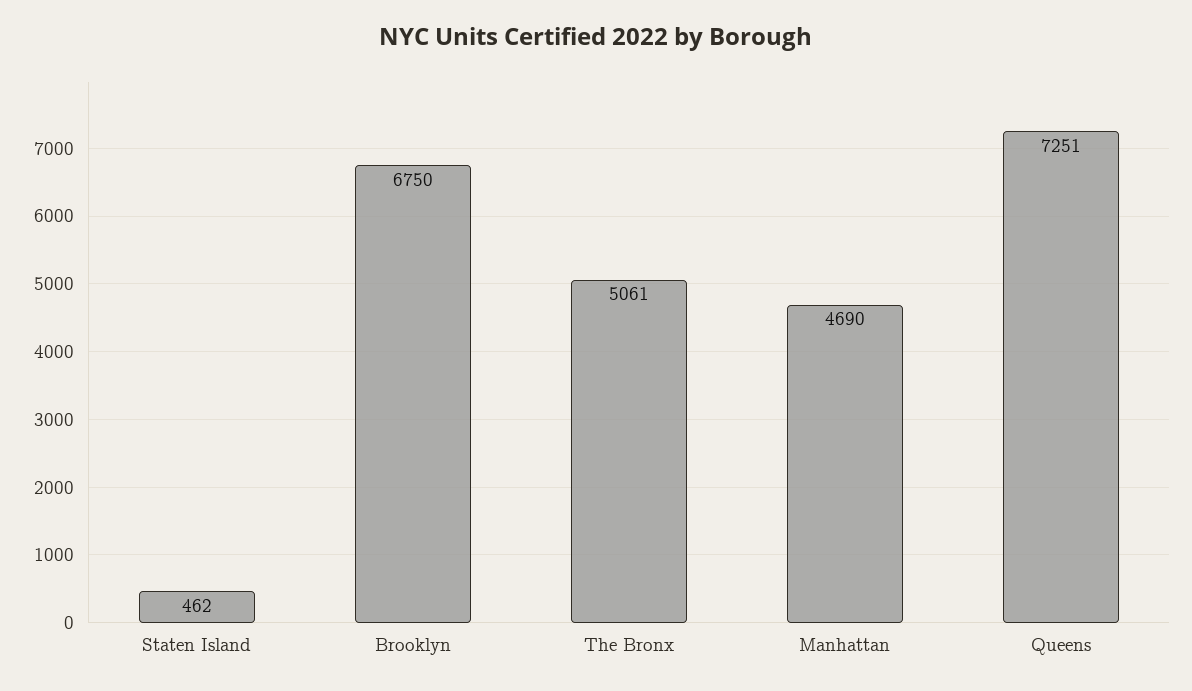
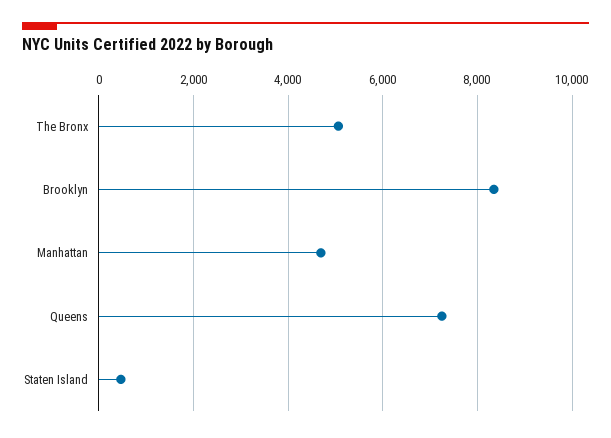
  {
    "Staten Island": 462,
-   "Brooklyn": 6750,
+   "Brooklyn": 8400,
    "The Bronx": 5061,
    "Manhattan": 4690,
    "Queens": 7251
  }

